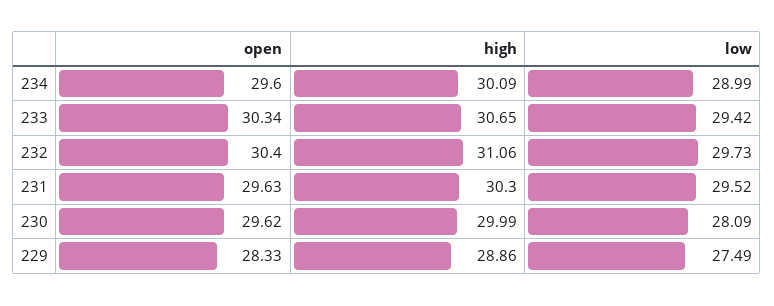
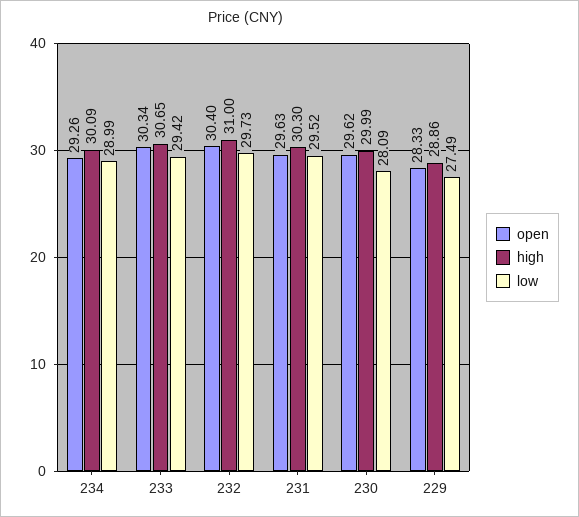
  {
    "open": {
-     "234": 29.6,
+     "234": 29.26,
      "233": 30.34,
      "232": 30.4,
      "231": 29.63,
      "230": 29.62,
      "229": 28.33
    },
    "high": {
      "234": 30.09,
      "233": 30.65,
-     "232": 31.06,
+     "232": 31,
      "231": 30.3,
      "230": 29.99,
      "229": 28.86
    },
    "low": {
      "234": 28.99,
      "233": 29.42,
      "232": 29.73,
      "231": 29.52,
      "230": 28.09,
      "229": 27.49
    }
  }

